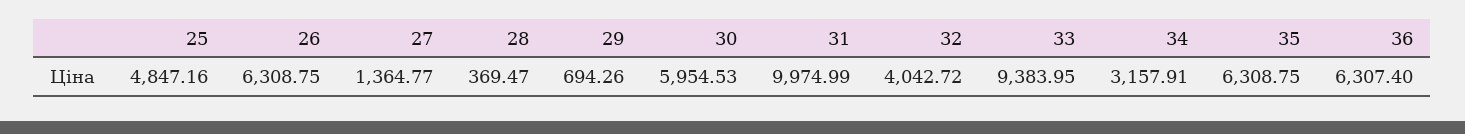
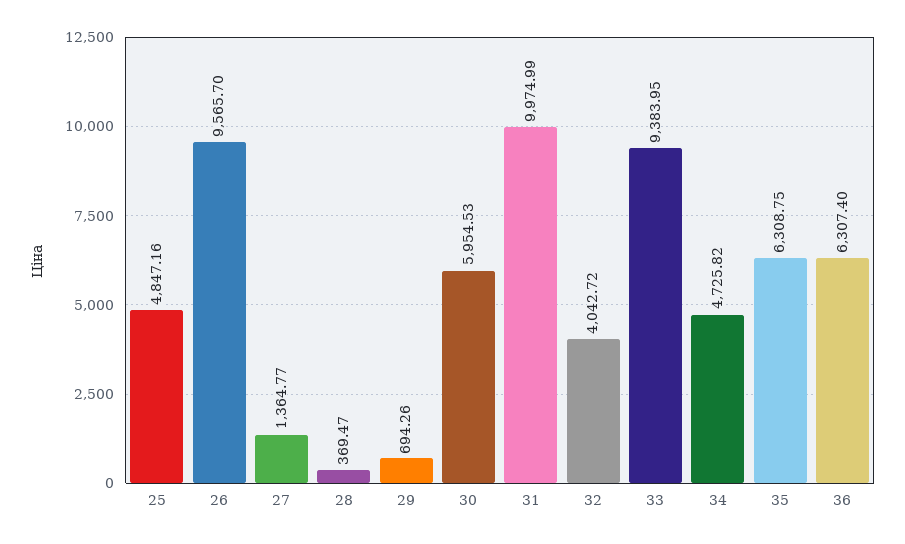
  {
    "25": 4847.16,
-   "26": 6308.75,
+   "26": 9565.7,
    "27": 1364.77,
    "28": 369.47,
    "29": 694.26,
    "30": 5954.53,
    "31": 9974.99,
    "32": 4042.72,
    "33": 9383.95,
-   "34": 3157.91,
+   "34": 4725.82,
    "35": 6308.75,
    "36": 6307.4
  }

